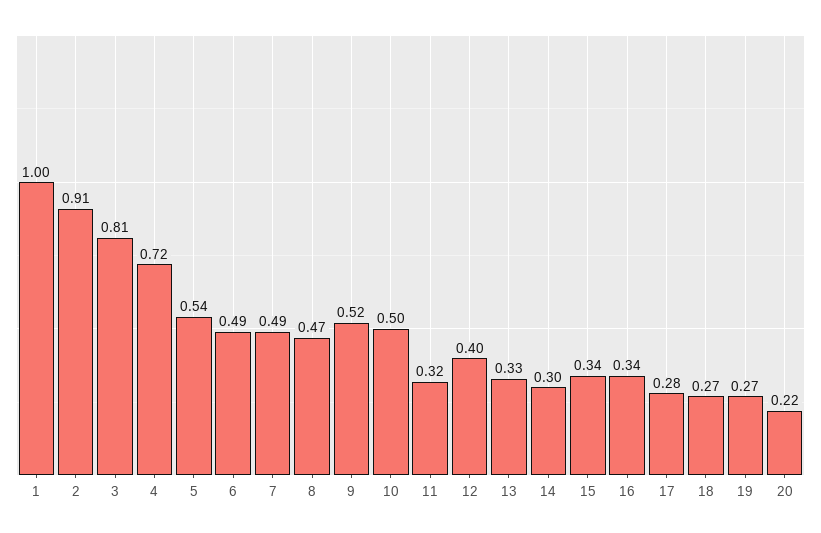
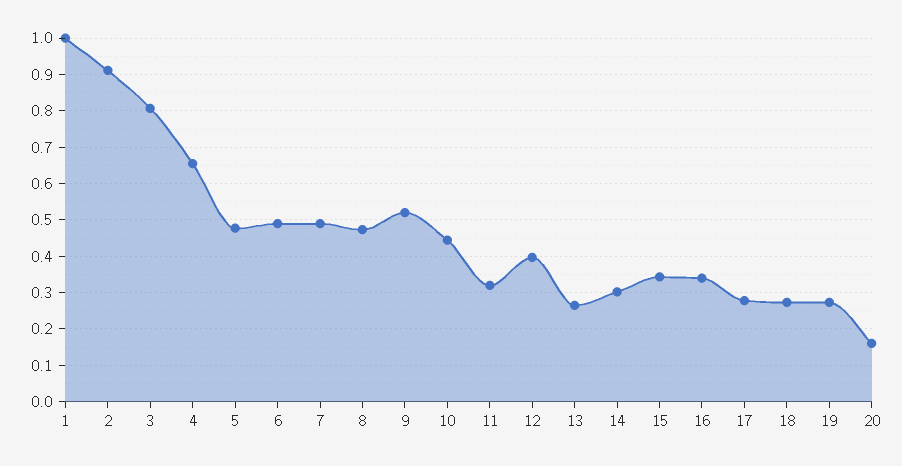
  {
    "1": 1,
    "2": 0.91,
    "3": 0.81,
-   "4": 0.72,
+   "4": 0.66,
-   "5": 0.54,
+   "5": 0.48,
    "6": 0.49,
    "7": 0.49,
    "8": 0.47,
    "9": 0.52,
-   "10": 0.5,
+   "10": 0.44,
    "11": 0.32,
    "12": 0.4,
-   "13": 0.33,
+   "13": 0.26,
    "14": 0.3,
    "15": 0.34,
    "16": 0.34,
    "17": 0.28,
    "18": 0.27,
    "19": 0.27,
-   "20": 0.22
+   "20": 0.16
  }

